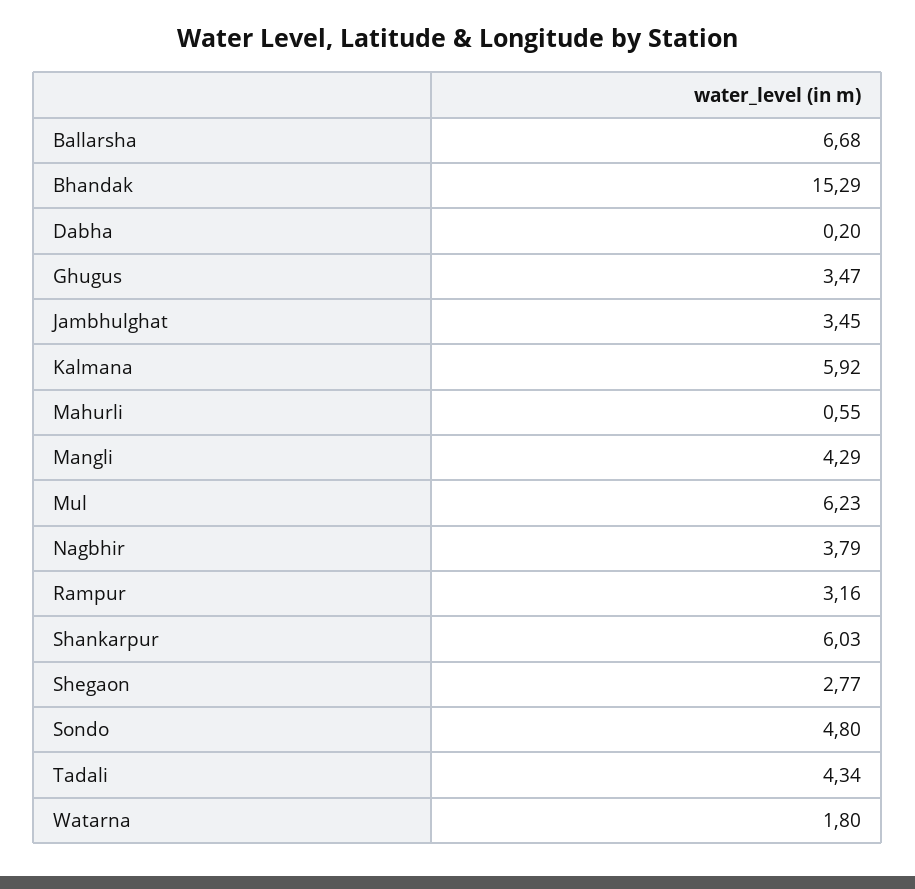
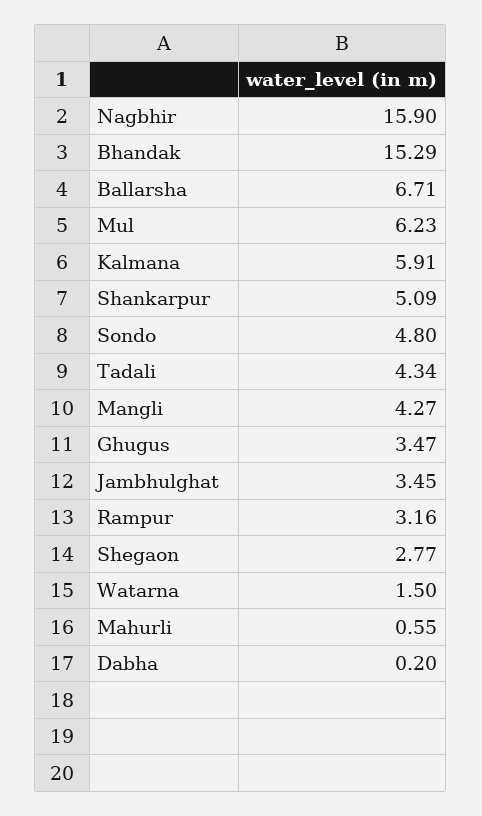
  {
-   "Ballarsha": 6.68,
+   "Ballarsha": 6.71,
    "Bhandak": 15.29,
    "Dabha": 0.2,
    "Ghugus": 3.47,
    "Jambhulghat": 3.45,
-   "Kalmana": 5.92,
+   "Kalmana": 5.91,
    "Mahurli": 0.55,
-   "Mangli": 4.29,
+   "Mangli": 4.27,
    "Mul": 6.23,
-   "Nagbhir": 3.79,
+   "Nagbhir": 15.9,
    "Rampur": 3.16,
-   "Shankarpur": 6.03,
+   "Shankarpur": 5.09,
    "Shegaon": 2.77,
    "Sondo": 4.8,
    "Tadali": 4.34,
-   "Watarna": 1.8
+   "Watarna": 1.5
  }

